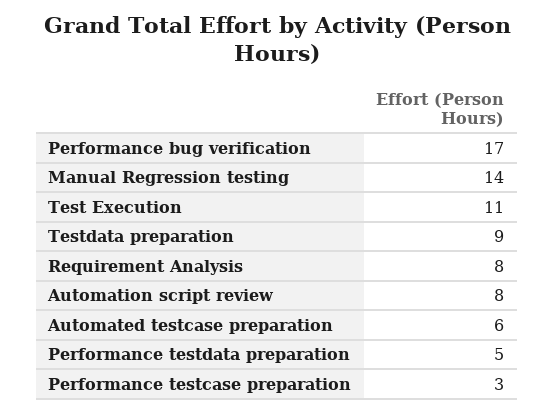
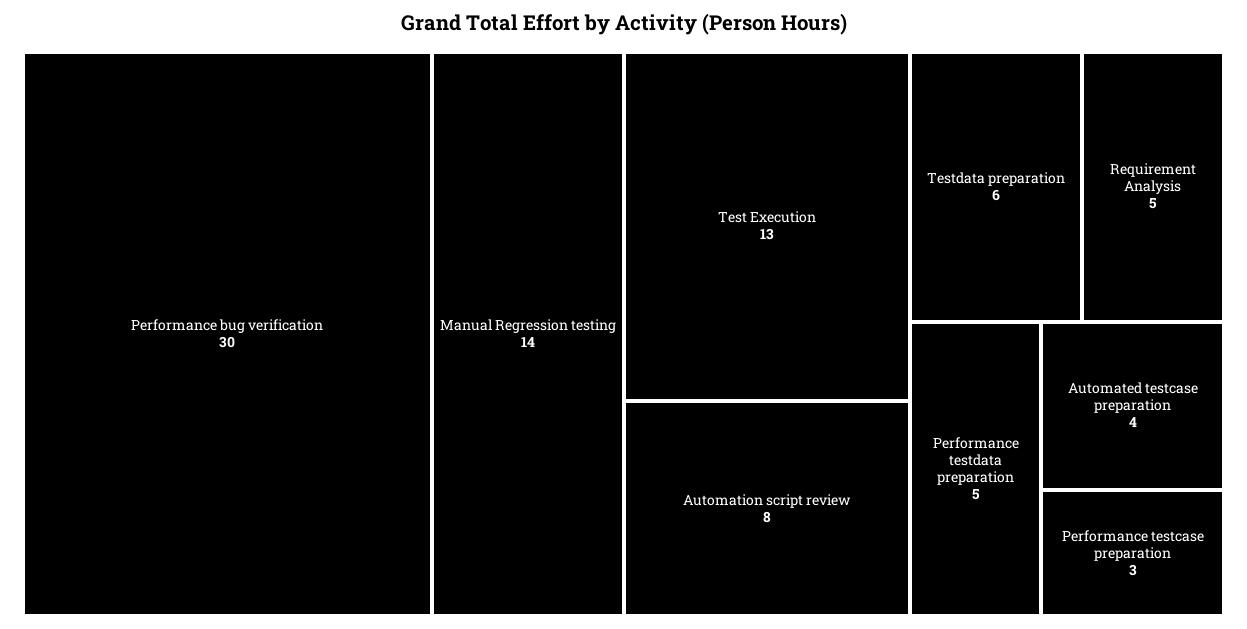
  {
-   "Performance bug verification": 17,
+   "Performance bug verification": 30,
    "Manual Regression testing": 14,
-   "Test Execution": 11,
+   "Test Execution": 13,
-   "Testdata preparation": 9,
+   "Testdata preparation": 6,
-   "Requirement Analysis": 8,
+   "Requirement Analysis": 5,
    "Automation script review": 8,
-   "Automated testcase preparation": 6,
+   "Automated testcase preparation": 4,
    "Performance testdata preparation": 5,
    "Performance testcase preparation": 3
  }

